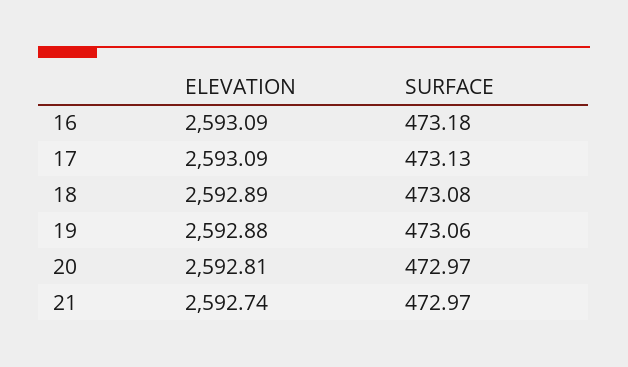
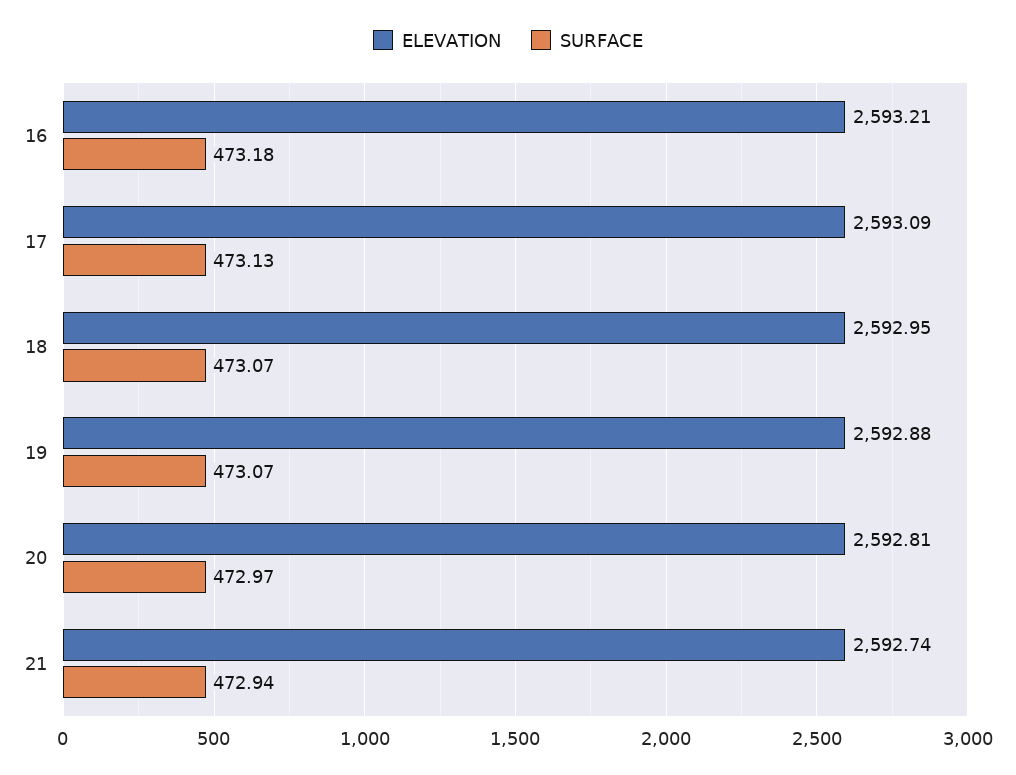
  {
    "ELEVATION": {
-     "16": 2593.09,
+     "16": 2593.21,
      "17": 2593.09,
-     "18": 2592.89,
+     "18": 2592.95,
      "19": 2592.88,
      "20": 2592.81,
      "21": 2592.74
    },
    "SURFACE": {
      "16": 473.18,
      "17": 473.13,
-     "18": 473.08,
+     "18": 473.07,
-     "19": 473.06,
+     "19": 473.07,
      "20": 472.97,
-     "21": 472.97
+     "21": 472.94
    }
  }

